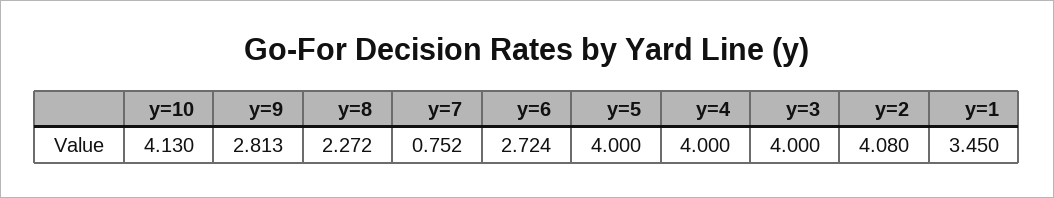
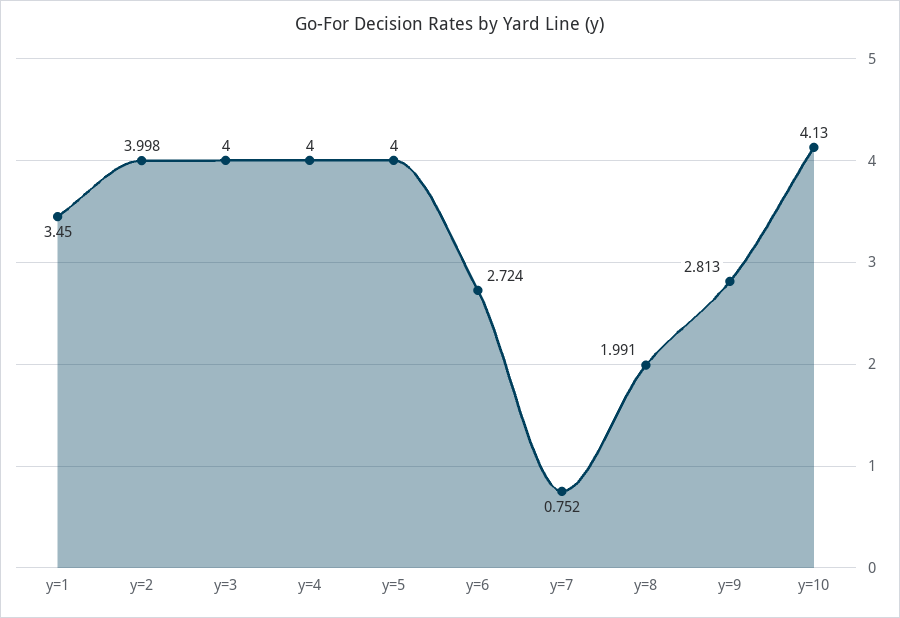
  {
    "y=10": 4.13,
    "y=9": 2.813,
-   "y=8": 2.272,
+   "y=8": 1.991,
    "y=7": 0.752,
    "y=6": 2.724,
    "y=5": 4,
    "y=4": 4,
    "y=3": 4,
-   "y=2": 4.08,
+   "y=2": 3.998,
    "y=1": 3.45
  }

